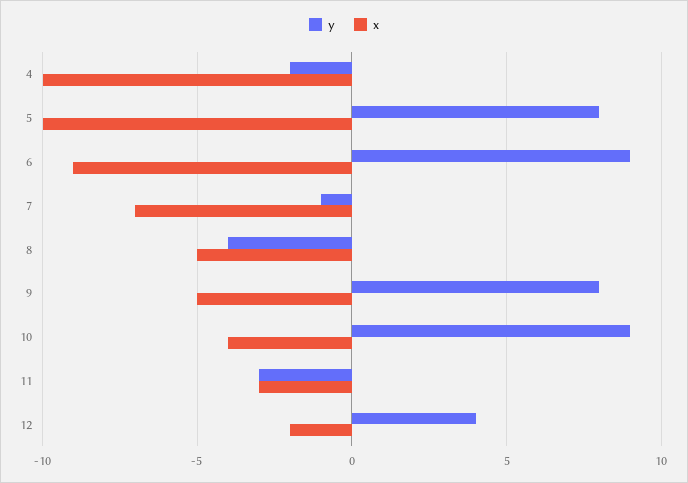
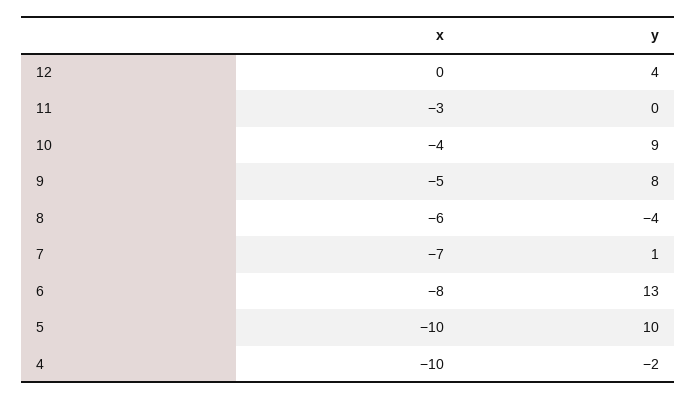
  {
    "y": {
      "4": -2,
-     "5": 8,
+     "5": 10,
-     "6": 9,
+     "6": 13,
-     "7": -1,
+     "7": 1,
      "8": -4,
      "9": 8,
      "10": 9,
-     "11": -3,
+     "11": 0,
      "12": 4
    },
    "x": {
      "4": -10,
      "5": -10,
-     "6": -9,
+     "6": -8,
      "7": -7,
-     "8": -5,
+     "8": -6,
      "9": -5,
      "10": -4,
      "11": -3,
-     "12": -2
+     "12": 0
    }
  }

